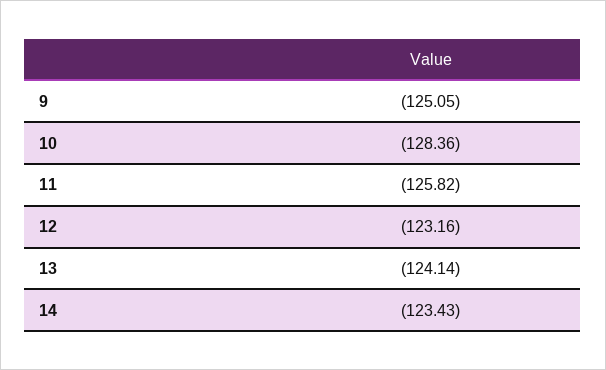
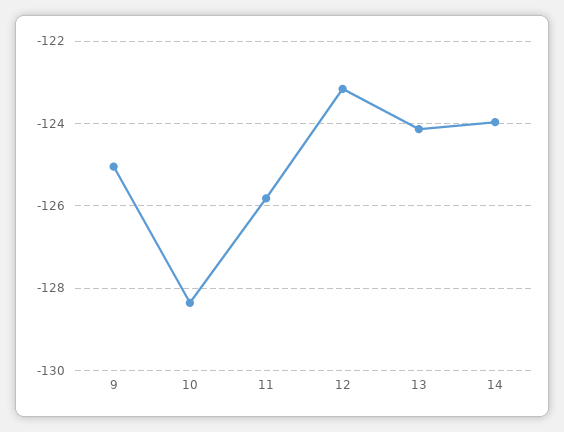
  {
    "9": -125.05,
    "10": -128.36,
    "11": -125.82,
    "12": -123.16,
    "13": -124.14,
-   "14": -123.43
+   "14": -124
  }

